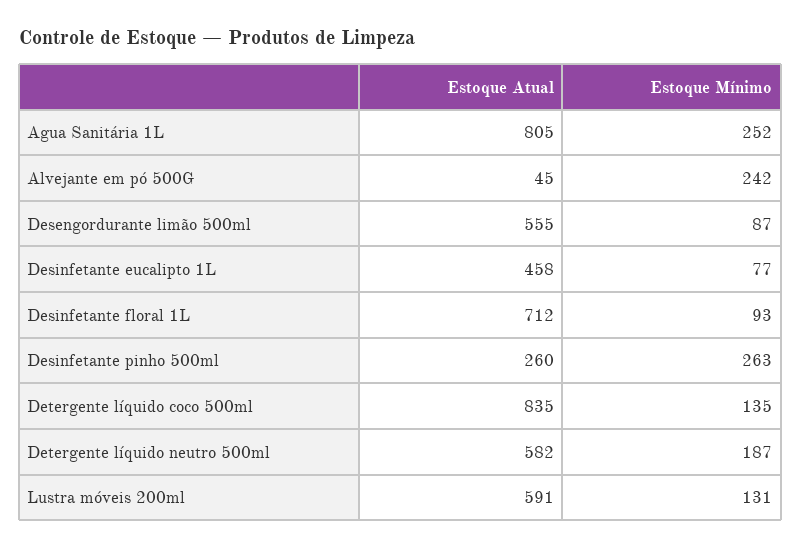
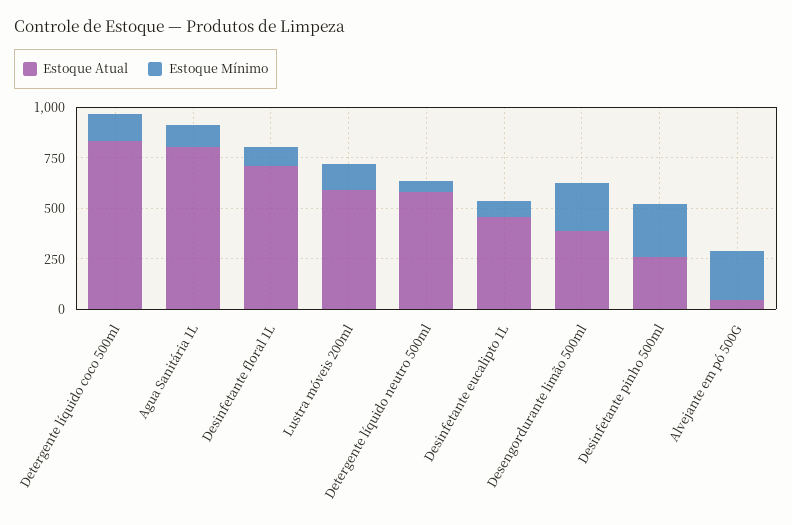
  {
    "Estoque Atual": {
      "Agua Sanitária 1L": 805,
      "Alvejante em pó 500G": 45,
-     "Desengordurante limão 500ml": 555,
+     "Desengordurante limão 500ml": 400,
      "Desinfetante eucalipto 1L": 458,
      "Desinfetante floral 1L": 712,
      "Desinfetante pinho 500ml": 260,
      "Detergente líquido coco 500ml": 835,
      "Detergente líquido neutro 500ml": 582,
      "Lustra móveis 200ml": 591
    },
    "Estoque Mínimo": {
-     "Agua Sanitária 1L": 252,
+     "Agua Sanitária 1L": 100,
      "Alvejante em pó 500G": 242,
-     "Desengordurante limão 500ml": 87,
+     "Desengordurante limão 500ml": 250,
      "Desinfetante eucalipto 1L": 77,
      "Desinfetante floral 1L": 93,
      "Desinfetante pinho 500ml": 263,
      "Detergente líquido coco 500ml": 135,
-     "Detergente líquido neutro 500ml": 187,
+     "Detergente líquido neutro 500ml": 50,
      "Lustra móveis 200ml": 131
    }
  }

